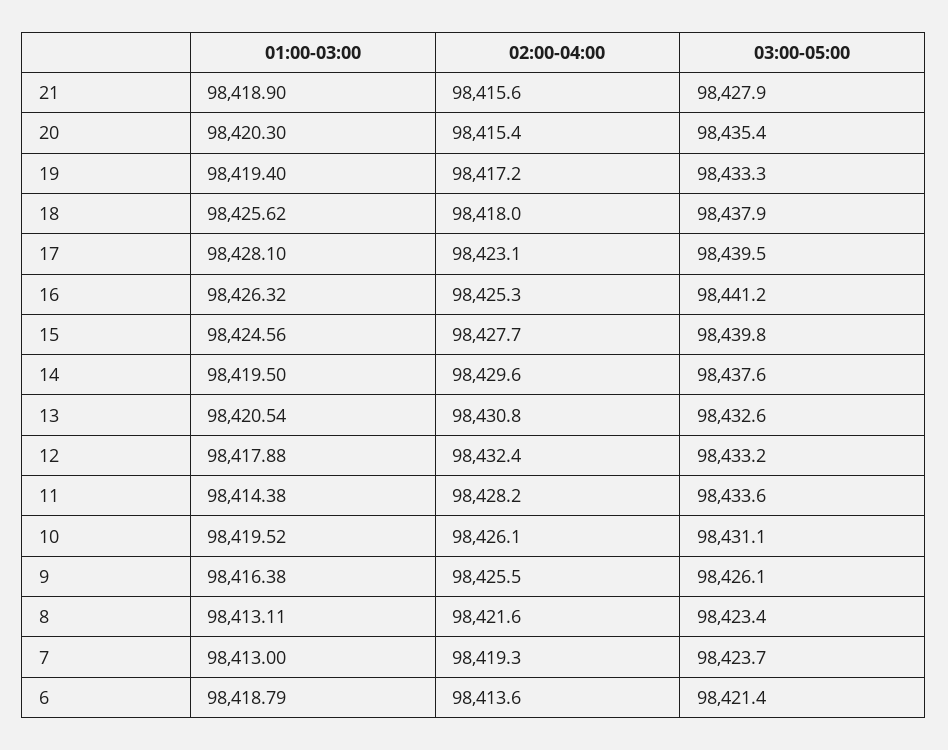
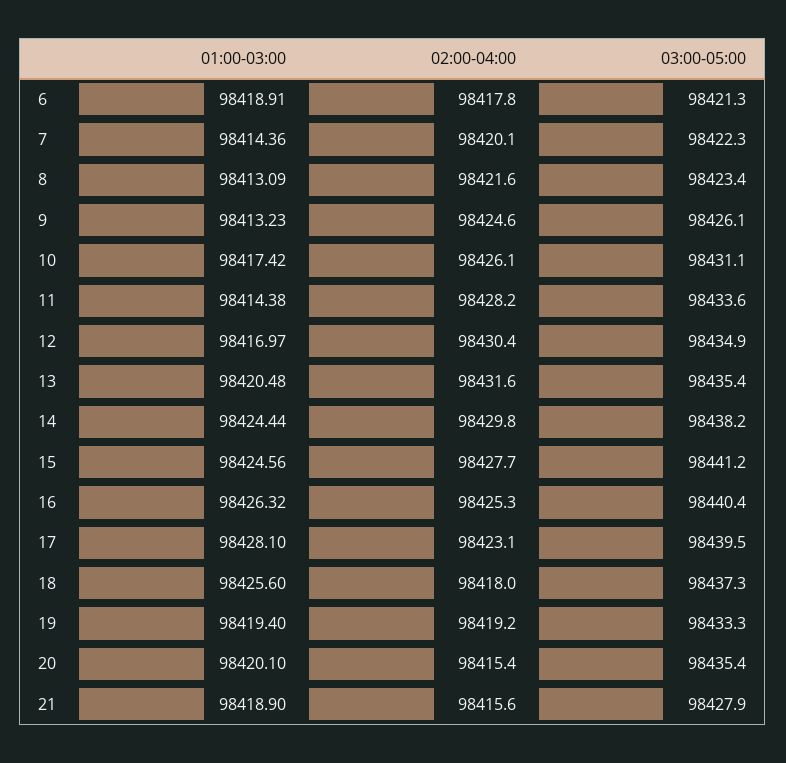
  {
    "01:00-03:00": {
      "21": 98418.9,
-     "20": 98420.3,
+     "20": 98420.1,
      "19": 98419.4,
-     "18": 98425.62,
+     "18": 98425.6,
      "17": 98428.1,
      "16": 98426.32,
      "15": 98424.56,
-     "14": 98419.5,
+     "14": 98424.44,
-     "13": 98420.54,
+     "13": 98420.48,
-     "12": 98417.88,
+     "12": 98416.97,
      "11": 98414.38,
-     "10": 98419.52,
+     "10": 98417.42,
-     "9": 98416.38,
+     "9": 98413.23,
-     "8": 98413.11,
+     "8": 98413.09,
-     "7": 98413,
+     "7": 98414.36,
-     "6": 98418.79
+     "6": 98418.91
    },
    "02:00-04:00": {
      "21": 98415.6,
      "20": 98415.4,
-     "19": 98417.2,
+     "19": 98419.2,
      "18": 98418,
      "17": 98423.1,
      "16": 98425.3,
      "15": 98427.7,
-     "14": 98429.6,
+     "14": 98429.8,
-     "13": 98430.8,
+     "13": 98431.6,
-     "12": 98432.4,
+     "12": 98430.4,
      "11": 98428.2,
      "10": 98426.1,
-     "9": 98425.5,
+     "9": 98424.6,
      "8": 98421.6,
-     "7": 98419.3,
+     "7": 98420.1,
-     "6": 98413.6
+     "6": 98417.8
    },
    "03:00-05:00": {
      "21": 98427.9,
      "20": 98435.4,
      "19": 98433.3,
-     "18": 98437.9,
+     "18": 98437.3,
      "17": 98439.5,
-     "16": 98441.2,
+     "16": 98440.4,
-     "15": 98439.8,
+     "15": 98441.2,
-     "14": 98437.6,
+     "14": 98438.2,
-     "13": 98432.6,
+     "13": 98435.4,
-     "12": 98433.2,
+     "12": 98434.9,
      "11": 98433.6,
      "10": 98431.1,
      "9": 98426.1,
      "8": 98423.4,
-     "7": 98423.7,
+     "7": 98422.3,
-     "6": 98421.4
+     "6": 98421.3
    }
  }

